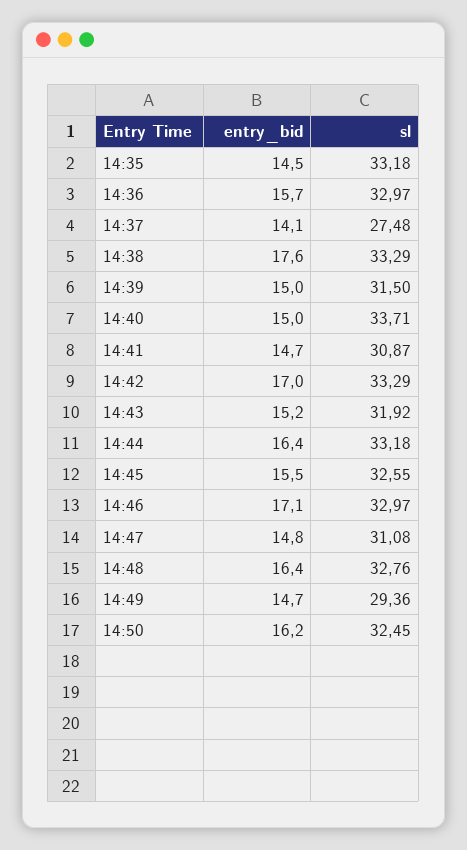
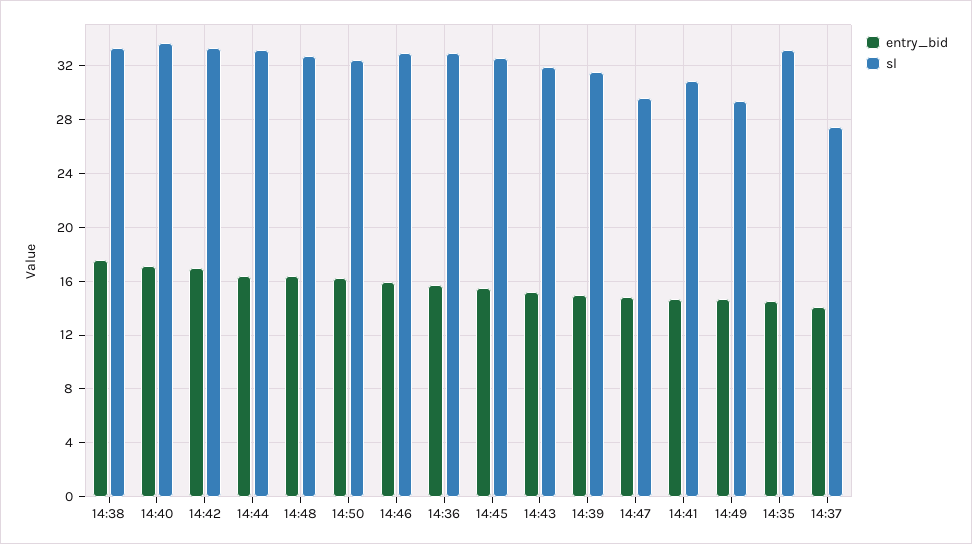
  {
    "entry_bid": {
      "14:35": 14.5,
      "14:36": 15.7,
      "14:37": 14.1,
      "14:38": 17.6,
      "14:39": 15,
-     "14:40": 15,
+     "14:40": 17,
      "14:41": 14.7,
      "14:42": 17,
      "14:43": 15.2,
      "14:44": 16.4,
      "14:45": 15.5,
-     "14:46": 17.1,
+     "14:46": 16,
      "14:47": 14.8,
      "14:48": 16.4,
      "14:49": 14.7,
      "14:50": 16.2
    },
    "sl": {
      "14:35": 33.18,
      "14:36": 32.97,
      "14:37": 27.48,
      "14:38": 33.29,
      "14:39": 31.5,
      "14:40": 33.71,
      "14:41": 30.87,
      "14:42": 33.29,
      "14:43": 31.92,
      "14:44": 33.18,
      "14:45": 32.55,
      "14:46": 32.97,
-     "14:47": 31.08,
+     "14:47": 29.5,
      "14:48": 32.76,
      "14:49": 29.36,
      "14:50": 32.45
    }
  }

